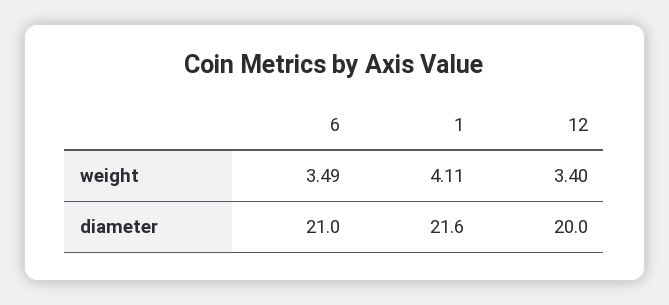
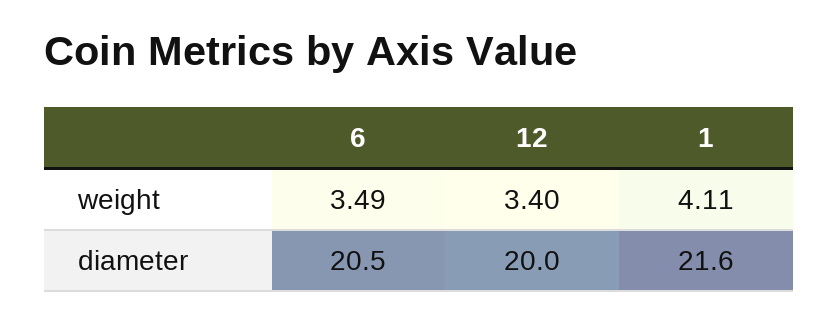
  {
    "6": {
      "weight": 3.49,
-     "diameter": 21
+     "diameter": 20.5
    },
    "1": {
      "weight": 4.11,
      "diameter": 21.6
    },
    "12": {
      "weight": 3.4,
      "diameter": 20
    }
  }

